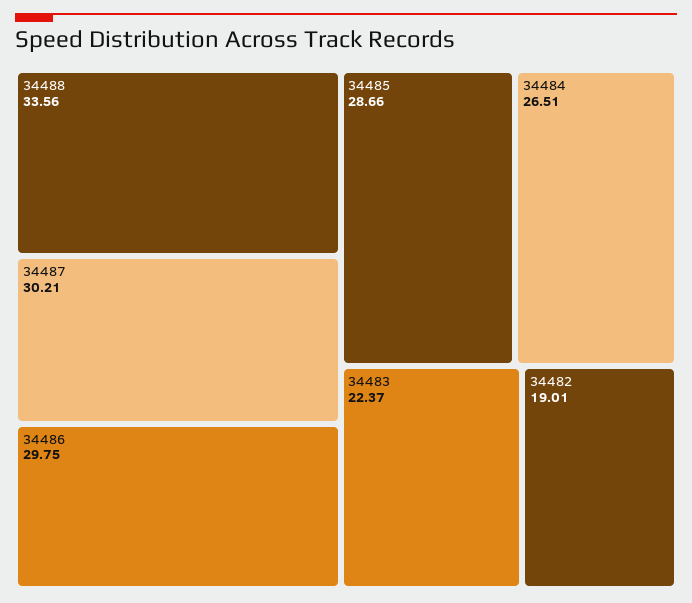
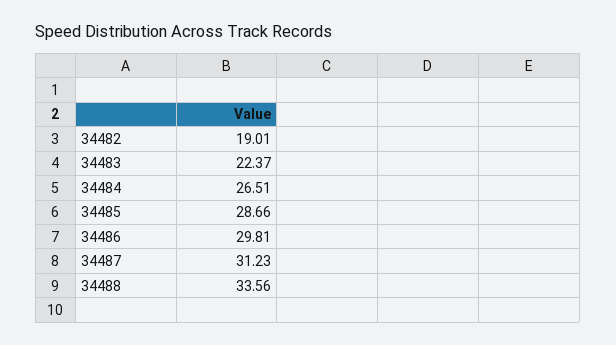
  {
    "34488": 33.56,
-   "34487": 30.21,
+   "34487": 31.23,
-   "34486": 29.75,
+   "34486": 29.81,
    "34485": 28.66,
    "34484": 26.51,
    "34483": 22.37,
    "34482": 19.01
  }

